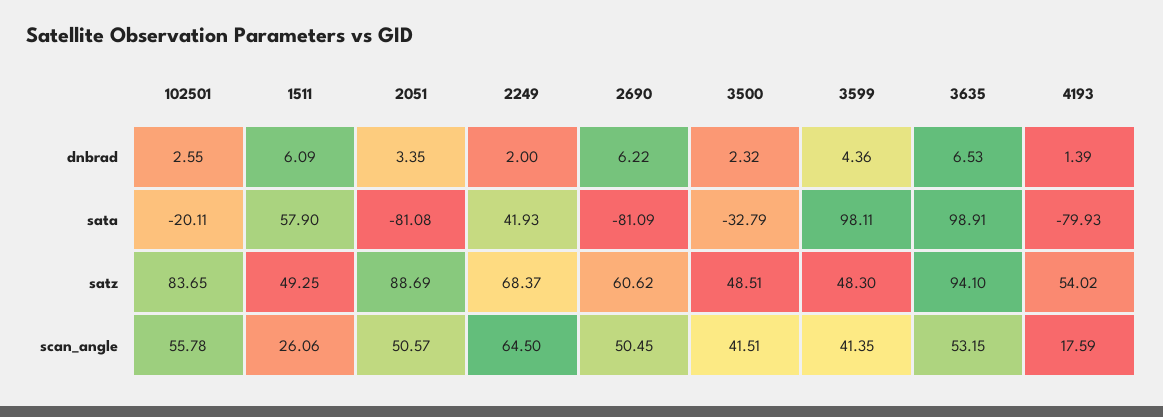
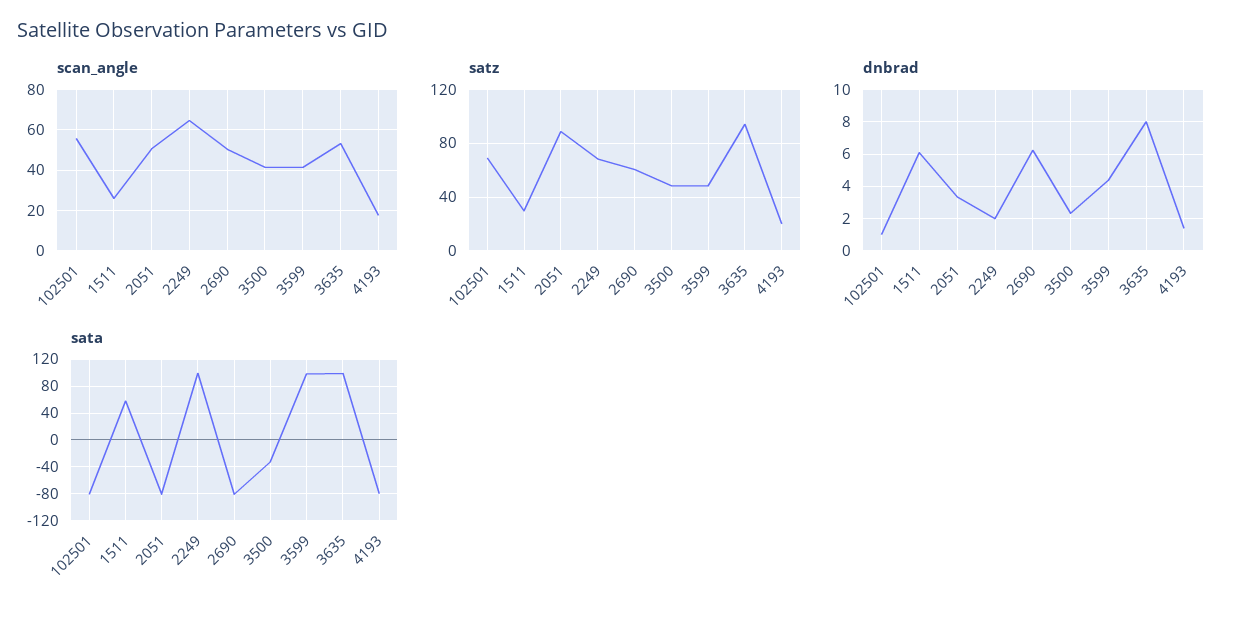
  {
    "dnbrad": {
-     "102501": 2.55,
+     "102501": 1,
      "1511": 6.09,
      "2051": 3.35,
      "2249": 2,
      "2690": 6.22,
      "3500": 2.32,
      "3599": 4.36,
-     "3635": 6.53,
+     "3635": 8,
      "4193": 1.39
    },
    "sata": {
-     "102501": -20.11,
+     "102501": -80,
      "1511": 57.9,
      "2051": -81.08,
-     "2249": 41.93,
+     "2249": 100,
      "2690": -81.09,
      "3500": -32.79,
      "3599": 98.11,
      "3635": 98.91,
      "4193": -79.93
    },
    "satz": {
-     "102501": 83.65,
+     "102501": 70,
-     "1511": 49.25,
+     "1511": 30,
      "2051": 88.69,
      "2249": 68.37,
      "2690": 60.62,
      "3500": 48.51,
      "3599": 48.3,
      "3635": 94.1,
-     "4193": 54.02
+     "4193": 20
    },
    "scan_angle": {
      "102501": 55.78,
      "1511": 26.06,
      "2051": 50.57,
      "2249": 64.5,
      "2690": 50.45,
      "3500": 41.51,
      "3599": 41.35,
      "3635": 53.15,
      "4193": 17.59
    }
  }

